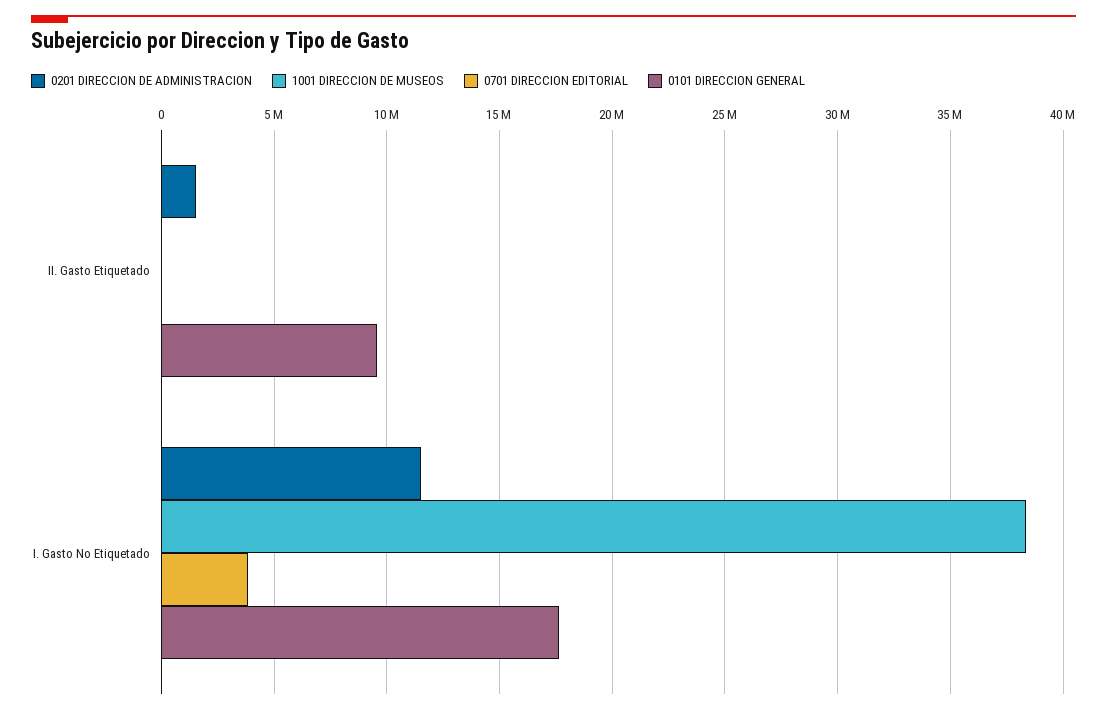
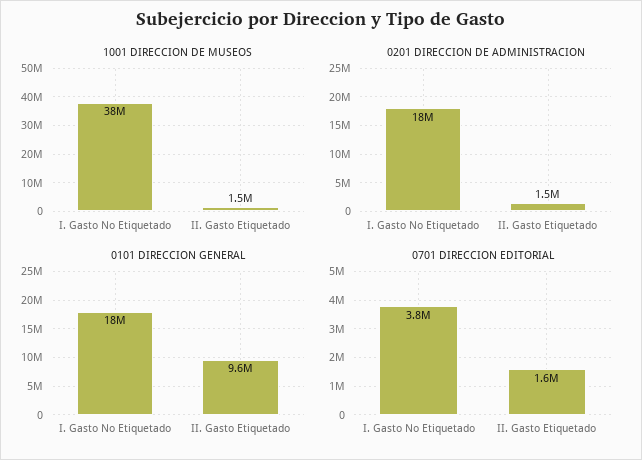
  {
    "0201 DIRECCION DE ADMINISTRACION": {
      "II. Gasto Etiquetado": 1500000,
-     "I. Gasto No Etiquetado": 11500000
+     "I. Gasto No Etiquetado": 18000000
    },
    "1001 DIRECCION DE MUSEOS": {
-     "II. Gasto Etiquetado": 0,
+     "II. Gasto Etiquetado": 1500000,
      "I. Gasto No Etiquetado": 38000000
    },
    "0701 DIRECCION EDITORIAL": {
-     "II. Gasto Etiquetado": 0,
+     "II. Gasto Etiquetado": 1600000,
      "I. Gasto No Etiquetado": 3800000
    },
    "0101 DIRECCION GENERAL": {
      "II. Gasto Etiquetado": 9600000,
      "I. Gasto No Etiquetado": 18000000
    }
  }

